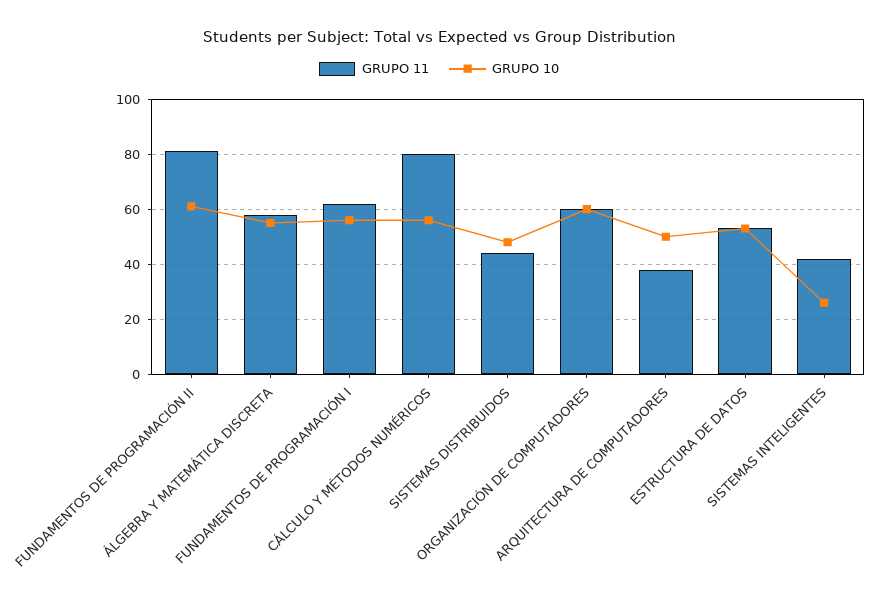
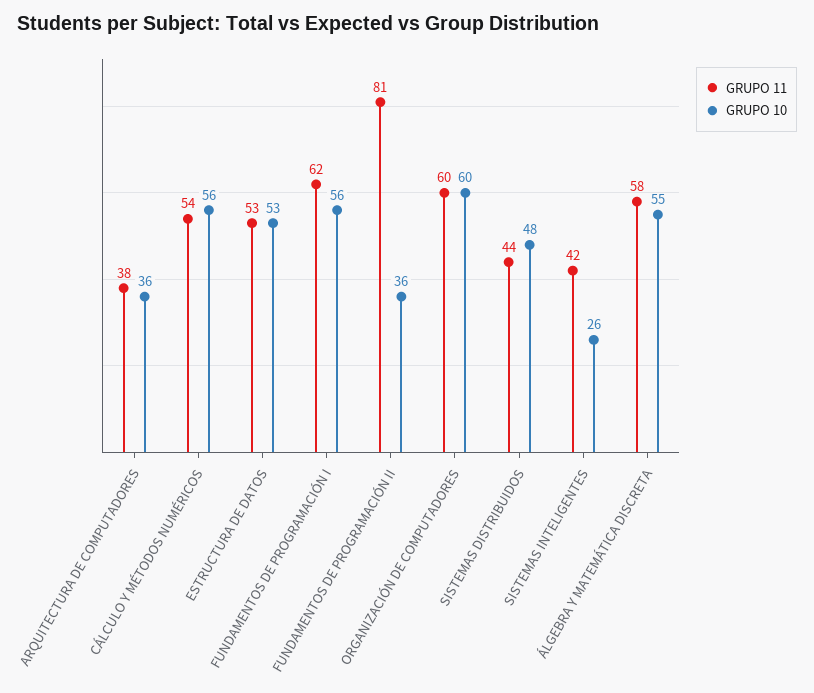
  {
    "GRUPO 11": {
      "FUNDAMENTOS DE PROGRAMACIÓN II": 81,
      "ÁLGEBRA Y MATEMÁTICA DISCRETA": 58,
      "FUNDAMENTOS DE PROGRAMACIÓN I": 62,
-     "CÁLCULO Y MÉTODOS NUMÉRICOS": 80,
+     "CÁLCULO Y MÉTODOS NUMÉRICOS": 54,
      "SISTEMAS DISTRIBUIDOS": 44,
      "ORGANIZACIÓN DE COMPUTADORES": 60,
      "ARQUITECTURA DE COMPUTADORES": 38,
      "ESTRUCTURA DE DATOS": 53,
      "SISTEMAS INTELIGENTES": 42
    },
    "GRUPO 10": {
-     "FUNDAMENTOS DE PROGRAMACIÓN II": 60,
+     "FUNDAMENTOS DE PROGRAMACIÓN II": 36,
      "ÁLGEBRA Y MATEMÁTICA DISCRETA": 55,
      "FUNDAMENTOS DE PROGRAMACIÓN I": 56,
      "CÁLCULO Y MÉTODOS NUMÉRICOS": 56,
      "SISTEMAS DISTRIBUIDOS": 48,
      "ORGANIZACIÓN DE COMPUTADORES": 60,
-     "ARQUITECTURA DE COMPUTADORES": 50,
+     "ARQUITECTURA DE COMPUTADORES": 36,
      "ESTRUCTURA DE DATOS": 53,
      "SISTEMAS INTELIGENTES": 26
    }
  }

